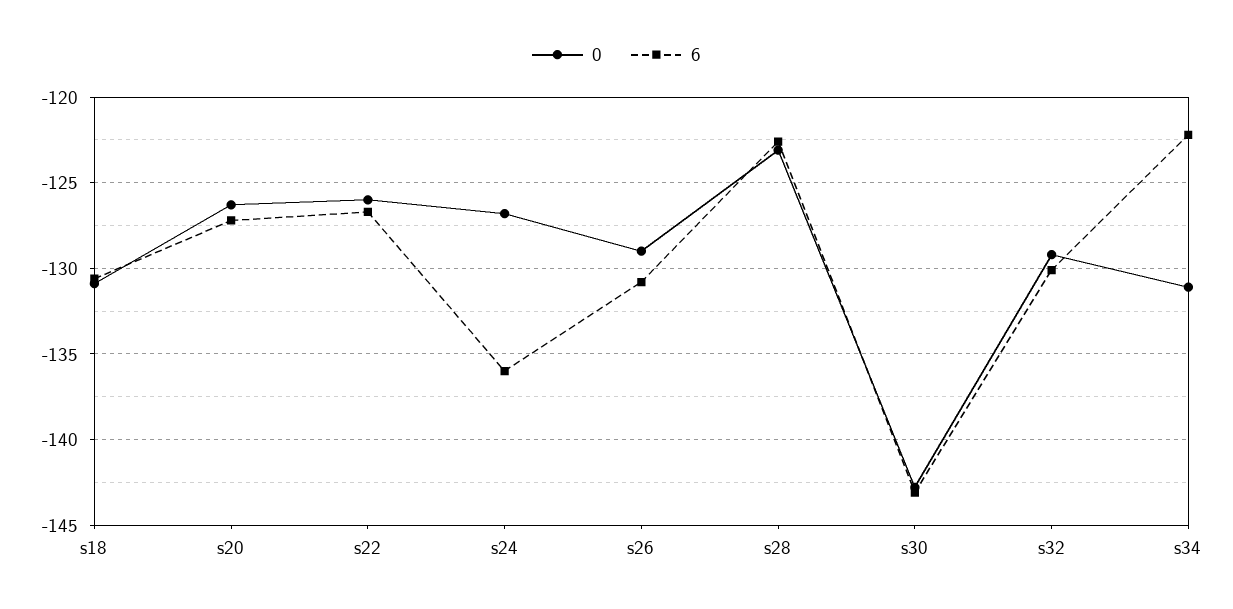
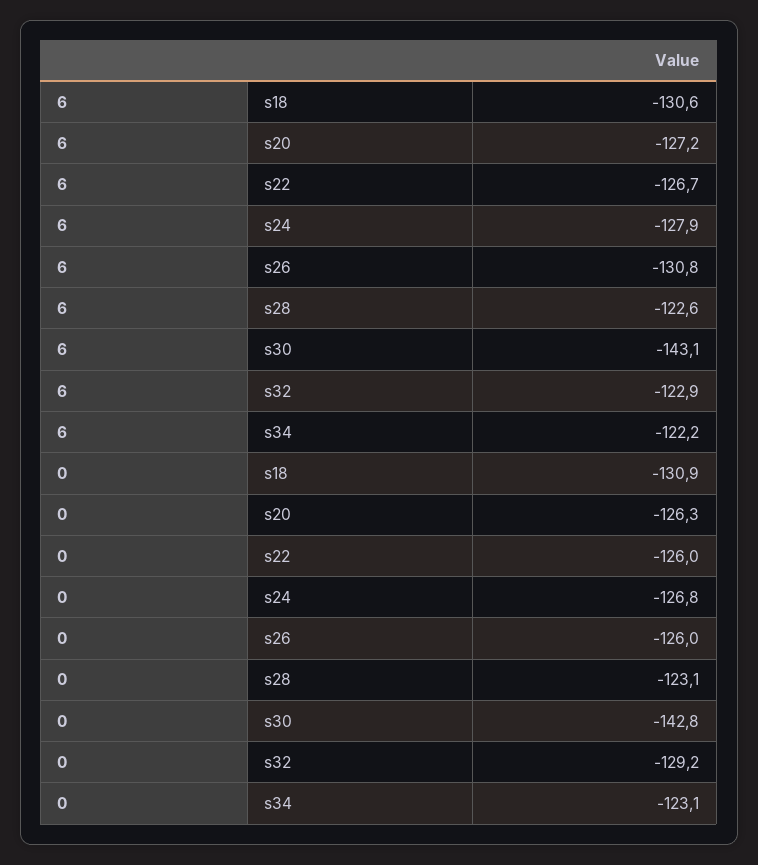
  {
    "0": {
      "s18": -130.9,
      "s20": -126.3,
      "s22": -126,
      "s24": -126.8,
-     "s26": -129,
+     "s26": -126,
      "s28": -123.1,
      "s30": -142.8,
      "s32": -129.2,
-     "s34": -131
+     "s34": -123.1
    },
    "6": {
      "s18": -130.6,
      "s20": -127.2,
      "s22": -126.7,
-     "s24": -136,
+     "s24": -127.9,
      "s26": -130.8,
      "s28": -122.6,
      "s30": -143.1,
-     "s32": -130,
+     "s32": -122.9,
      "s34": -122.2
    }
  }

